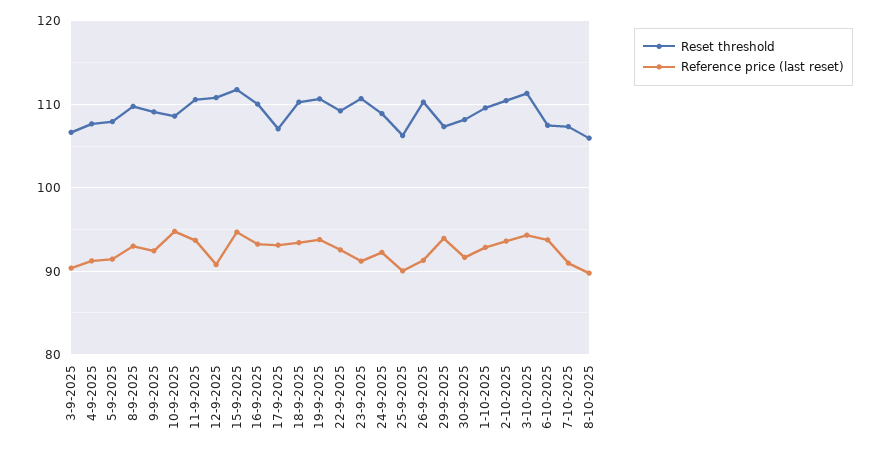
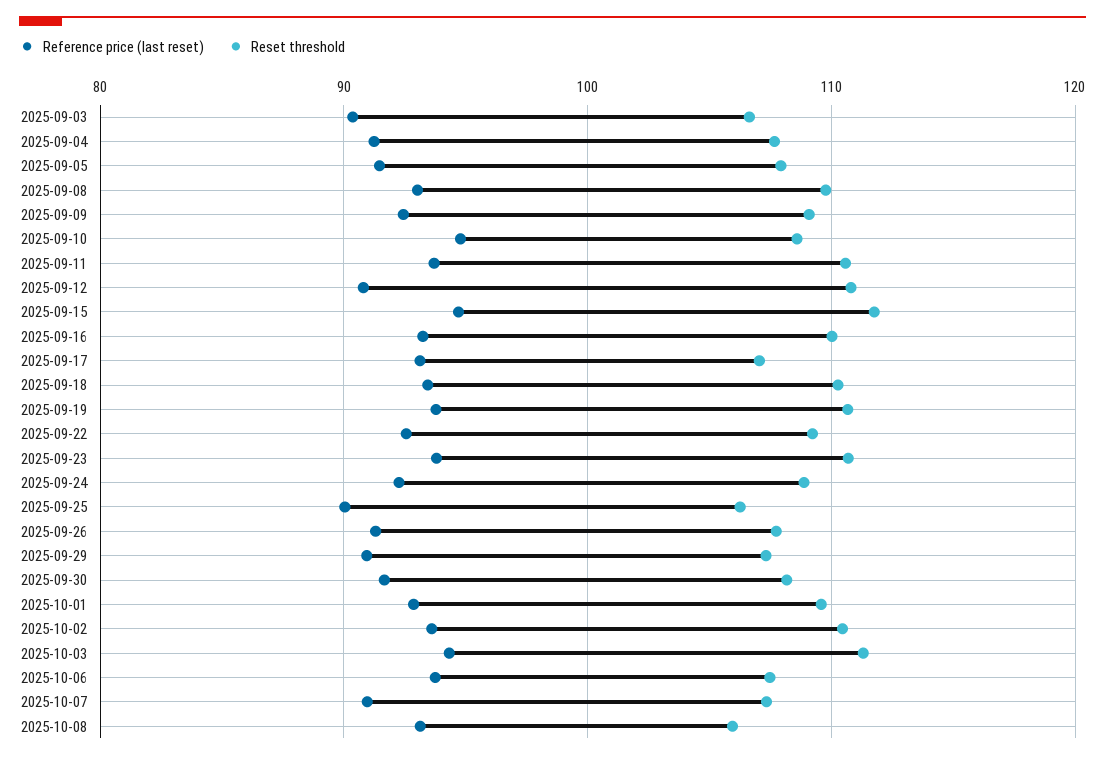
  {
    "Reset threshold": {
      "3-9-2025": 107,
      "4-9-2025": 108,
      "5-9-2025": 108,
      "8-9-2025": 110,
      "9-9-2025": 109,
      "10-9-2025": 109,
      "11-9-2025": 111,
      "12-9-2025": 111,
      "15-9-2025": 112,
      "16-9-2025": 110,
      "17-9-2025": 107,
      "18-9-2025": 110,
      "19-9-2025": 111,
      "22-9-2025": 109,
      "23-9-2025": 111,
      "24-9-2025": 109,
      "25-9-2025": 106,
-     "26-9-2025": 110,
+     "26-9-2025": 108,
      "29-9-2025": 107,
      "30-9-2025": 108,
      "1-10-2025": 110,
      "2-10-2025": 110,
      "3-10-2025": 111,
      "6-10-2025": 107,
      "7-10-2025": 107,
      "8-10-2025": 106
    },
    "Reference price (last reset)": {
      "3-9-2025": 90,
      "4-9-2025": 91,
      "5-9-2025": 91,
      "8-9-2025": 93,
      "9-9-2025": 92,
      "10-9-2025": 95,
      "11-9-2025": 94,
      "12-9-2025": 91,
      "15-9-2025": 95,
      "16-9-2025": 93,
      "17-9-2025": 93,
      "18-9-2025": 93,
      "19-9-2025": 94,
      "22-9-2025": 93,
-     "23-9-2025": 91,
+     "23-9-2025": 94,
      "24-9-2025": 92,
      "25-9-2025": 90,
      "26-9-2025": 91,
-     "29-9-2025": 94,
+     "29-9-2025": 91,
      "30-9-2025": 92,
      "1-10-2025": 93,
      "2-10-2025": 94,
      "3-10-2025": 94,
      "6-10-2025": 94,
      "7-10-2025": 91,
-     "8-10-2025": 90
+     "8-10-2025": 93
    }
  }

